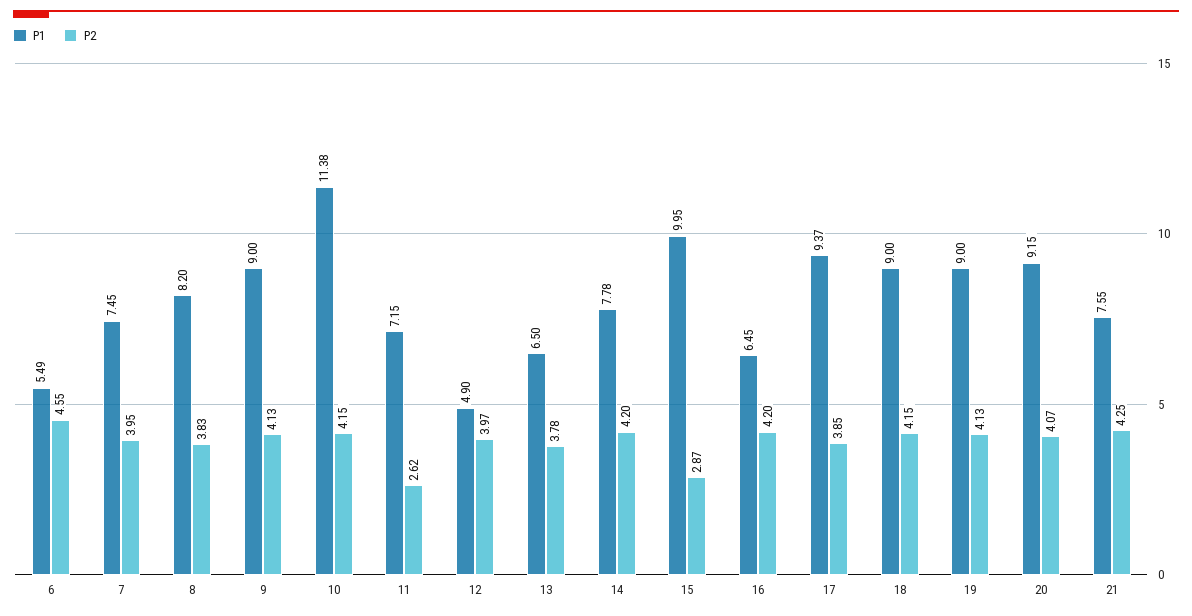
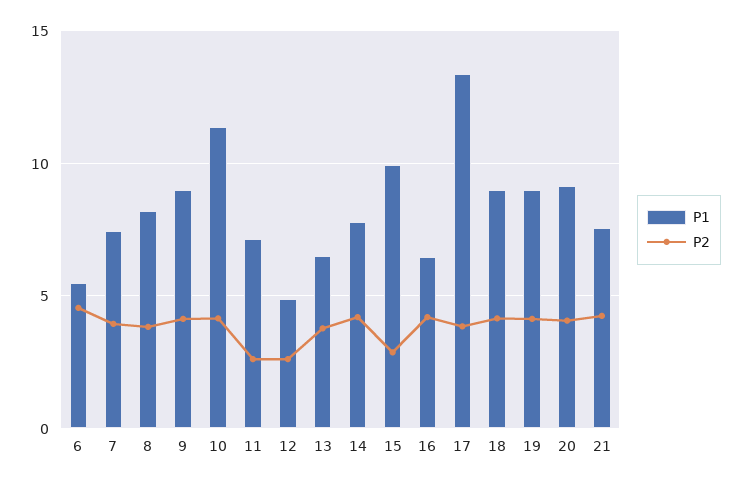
  {
    "P1": {
      "6": 5.49,
      "7": 7.45,
      "8": 8.2,
      "9": 9,
      "10": 11.38,
      "11": 7.15,
      "12": 4.9,
      "13": 6.5,
      "14": 7.78,
      "15": 9.95,
      "16": 6.45,
-     "17": 9.37,
+     "17": 13.5,
      "18": 9,
      "19": 9,
      "20": 9.15,
      "21": 7.55
    },
    "P2": {
      "6": 4.55,
      "7": 3.95,
      "8": 3.83,
      "9": 4.13,
      "10": 4.15,
      "11": 2.62,
-     "12": 3.97,
+     "12": 2.5,
      "13": 3.78,
      "14": 4.2,
      "15": 2.87,
      "16": 4.2,
      "17": 3.85,
      "18": 4.15,
      "19": 4.13,
      "20": 4.07,
      "21": 4.25
    }
  }

